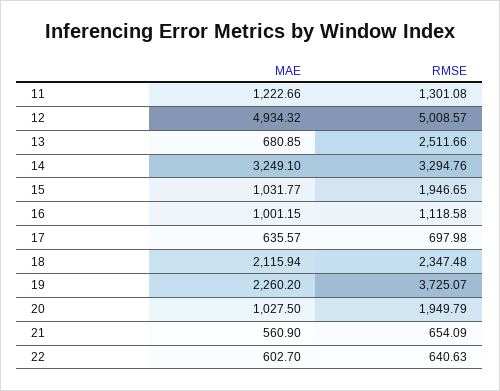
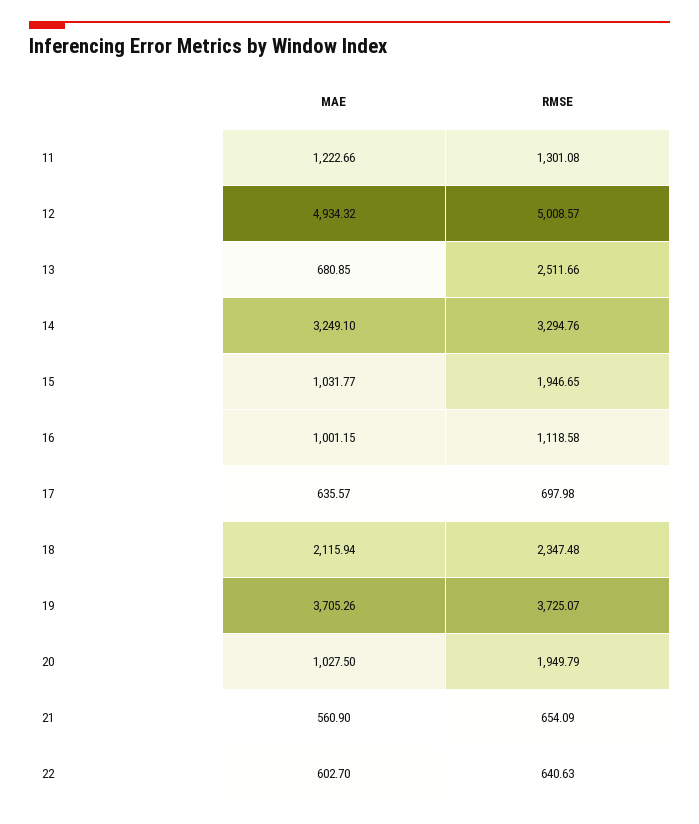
  {
    "MAE": {
      "11": 1222.66,
      "12": 4934.32,
      "13": 680.85,
      "14": 3249.1,
      "15": 1031.77,
      "16": 1001.15,
      "17": 635.57,
      "18": 2115.94,
-     "19": 2260.2,
+     "19": 3705.26,
      "20": 1027.5,
      "21": 560.9,
      "22": 602.7
    },
    "RMSE": {
      "11": 1301.08,
      "12": 5008.57,
      "13": 2511.66,
      "14": 3294.76,
      "15": 1946.65,
      "16": 1118.58,
      "17": 697.98,
      "18": 2347.48,
      "19": 3725.07,
      "20": 1949.79,
      "21": 654.09,
      "22": 640.63
    }
  }

